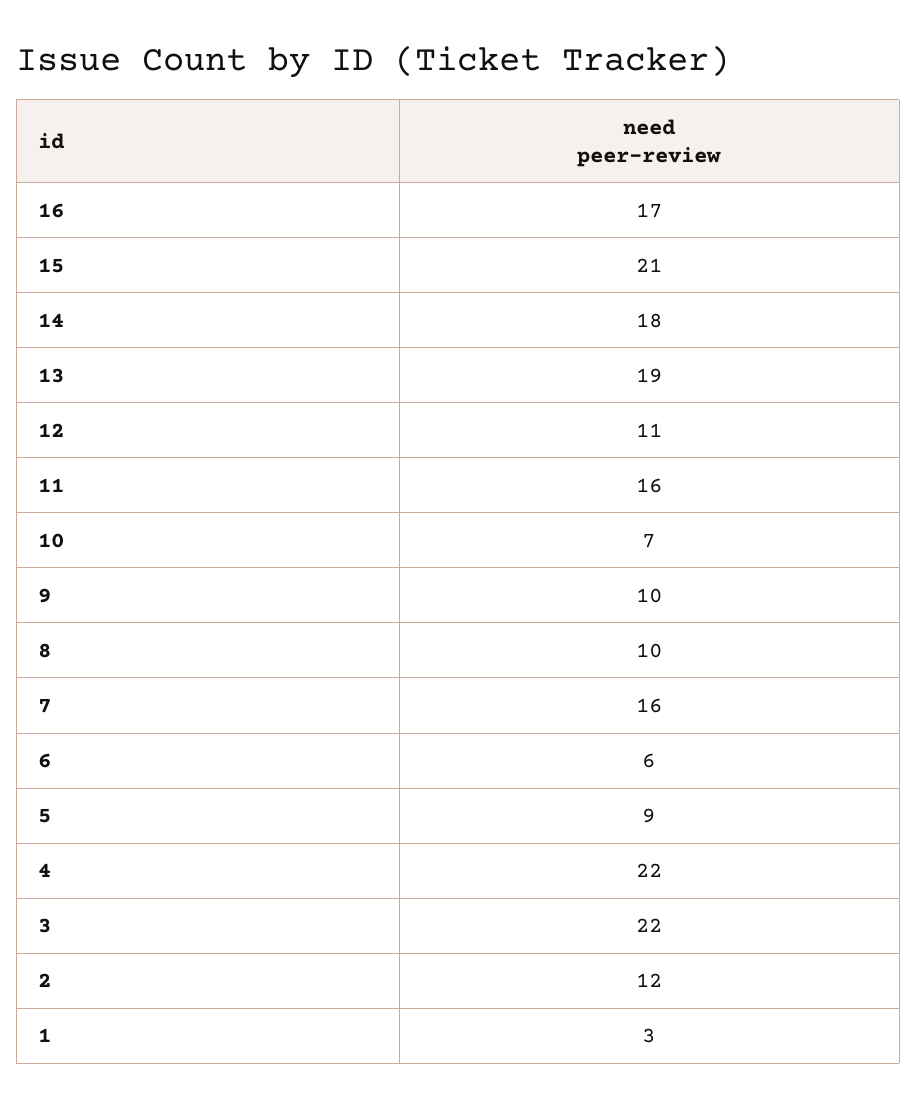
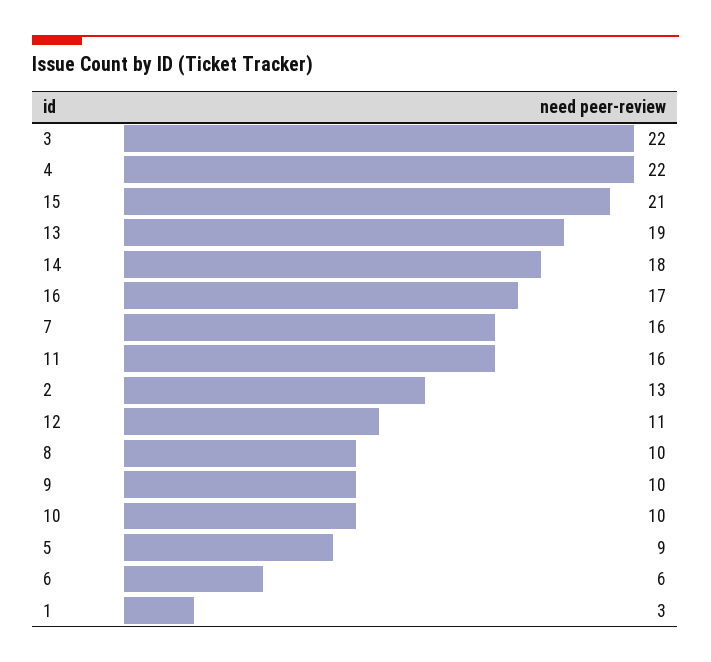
  {
    "16": 17,
    "15": 21,
    "14": 18,
    "13": 19,
    "12": 11,
    "11": 16,
-   "10": 7,
+   "10": 10,
    "9": 10,
    "8": 10,
    "7": 16,
    "6": 6,
    "5": 9,
    "4": 22,
    "3": 22,
-   "2": 12,
+   "2": 13,
    "1": 3
  }

